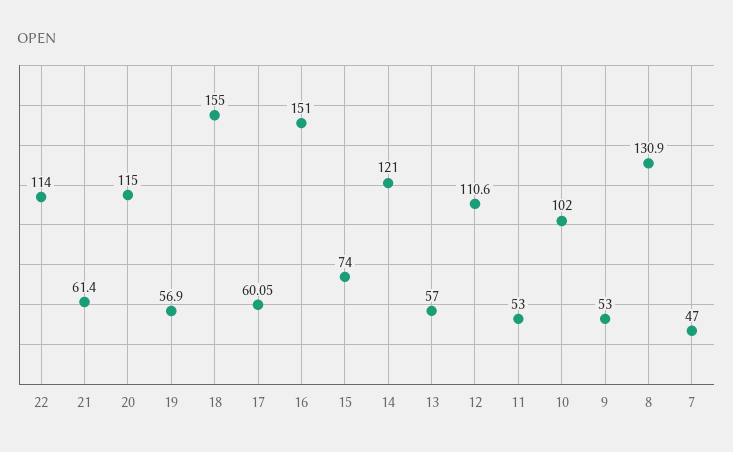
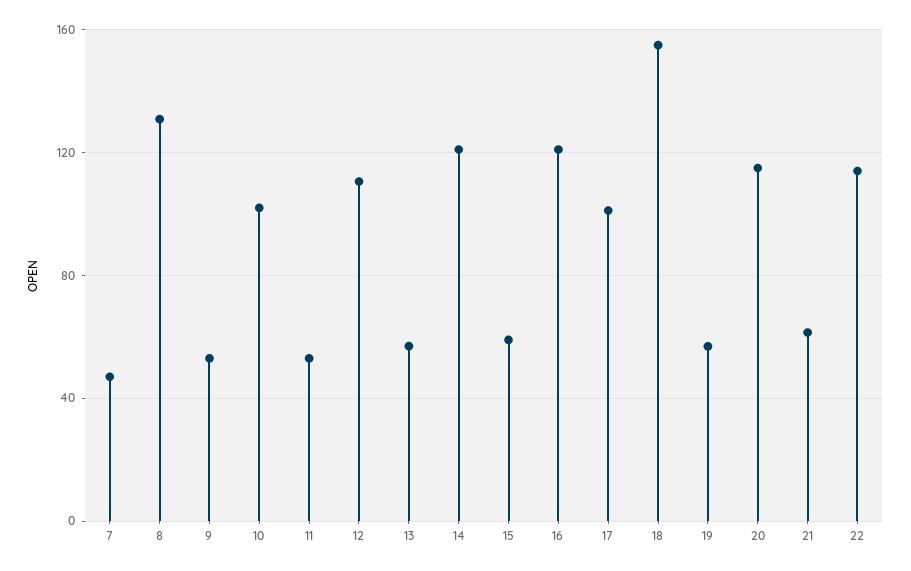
  {
    "22": 114,
    "21": 61.4,
    "20": 115,
    "19": 56.9,
    "18": 155,
-   "17": 60.05,
+   "17": 100,
-   "16": 151,
+   "16": 120,
-   "15": 74,
+   "15": 60,
    "14": 121,
    "13": 57,
    "12": 110.6,
    "11": 53,
    "10": 102,
    "9": 53,
    "8": 130.9,
    "7": 47
  }

